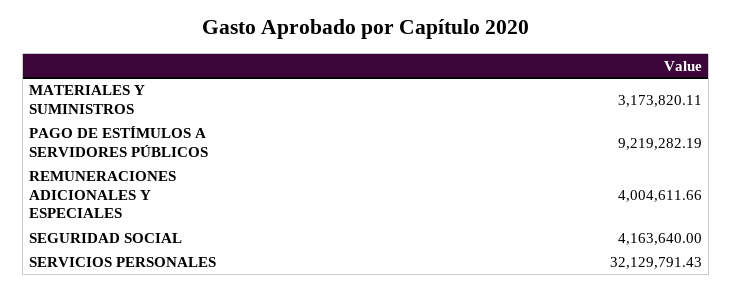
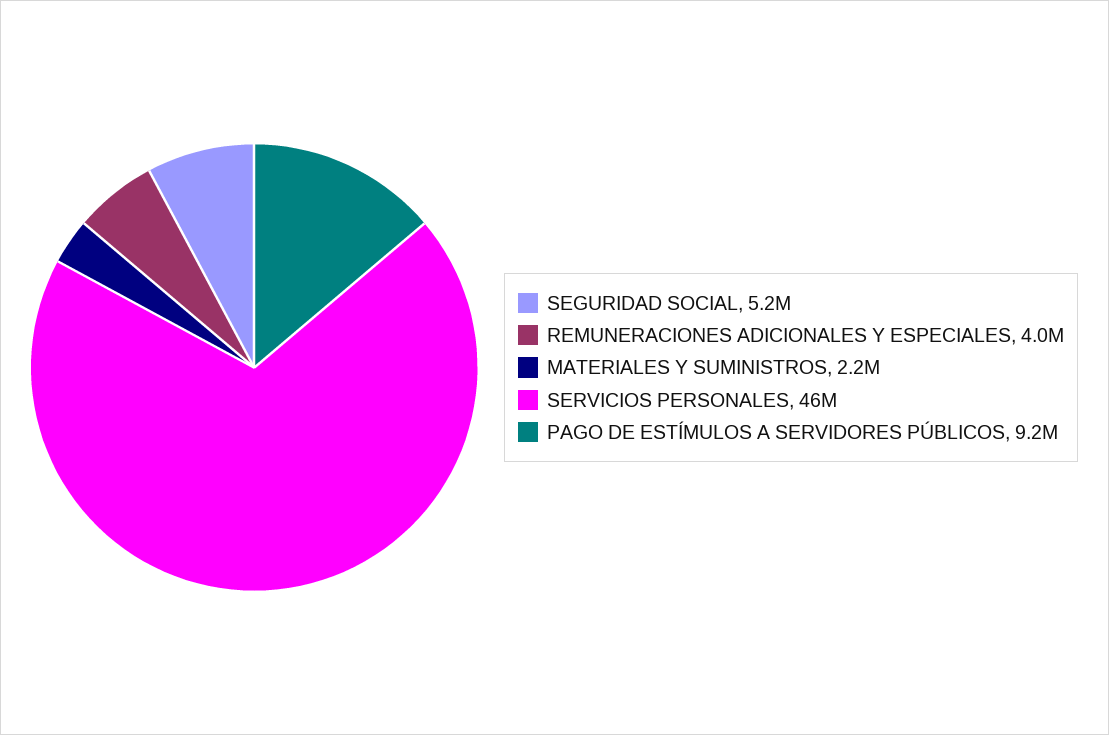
  {
-   "MATERIALES Y SUMINISTROS": 3173820.11,
+   "MATERIALES Y SUMINISTROS": 2200000,
    "PAGO DE ESTÍMULOS A SERVIDORES PÚBLICOS": 9219282.19,
    "REMUNERACIONES ADICIONALES Y ESPECIALES": 4004611.66,
-   "SEGURIDAD SOCIAL": 4163640,
+   "SEGURIDAD SOCIAL": 5200000,
-   "SERVICIOS PERSONALES": 32129791.43
+   "SERVICIOS PERSONALES": 46000000
  }

